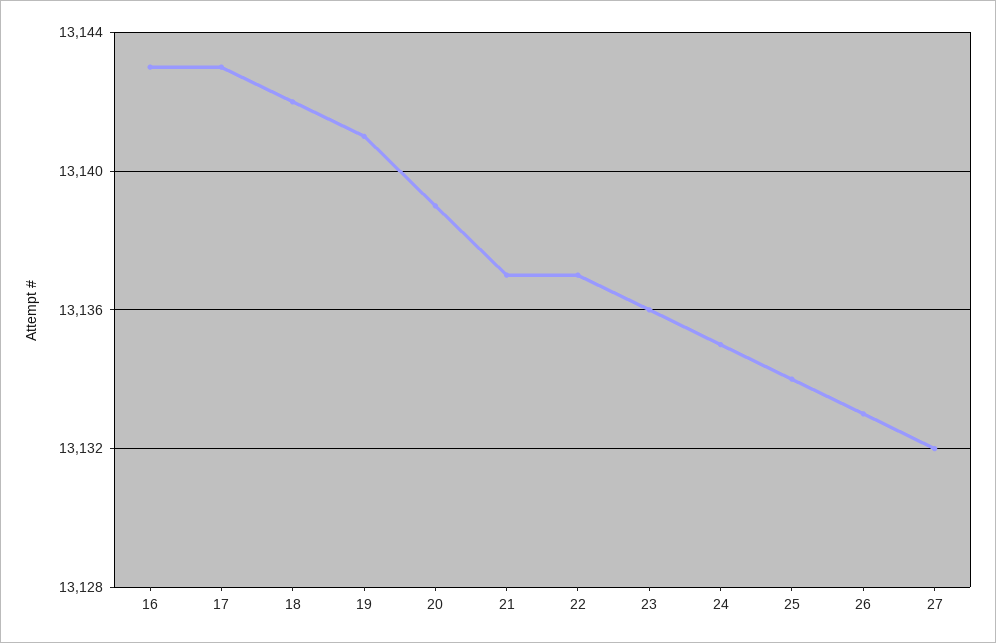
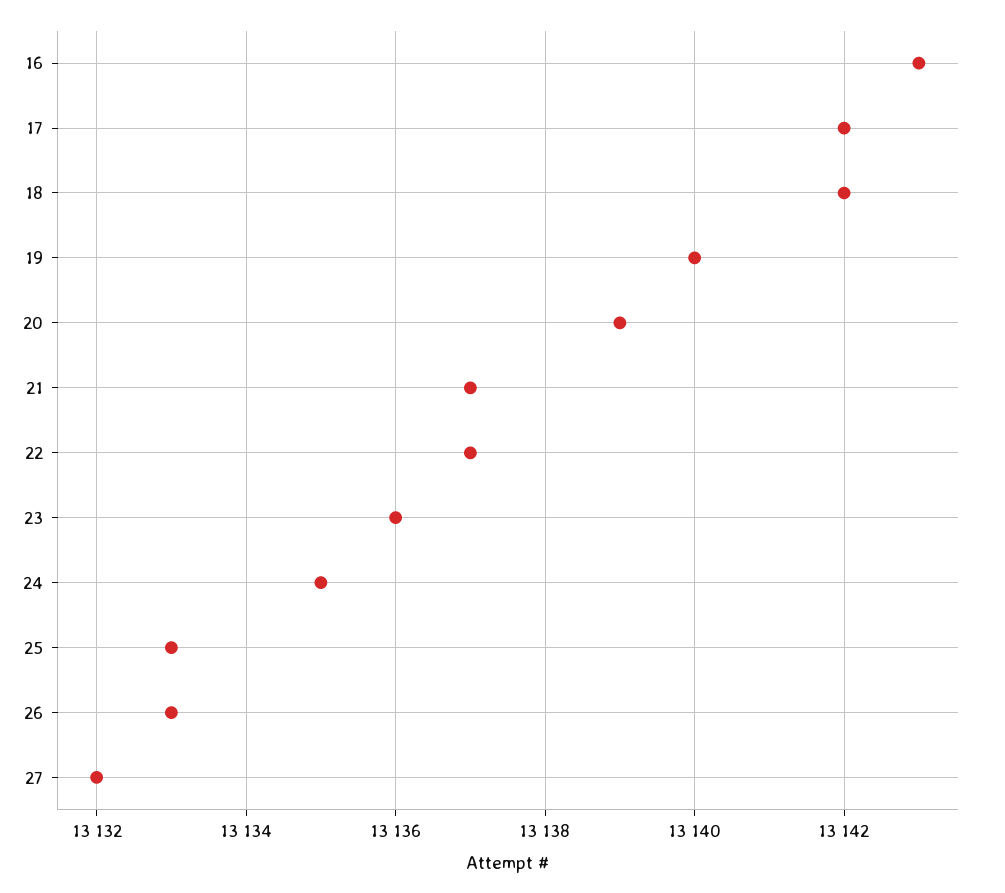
  {
    "16": 13143,
-   "17": 13143,
+   "17": 13142,
    "18": 13142,
-   "19": 13141,
+   "19": 13140,
    "20": 13139,
    "21": 13137,
    "22": 13137,
    "23": 13136,
    "24": 13135,
-   "25": 13134,
+   "25": 13133,
    "26": 13133,
    "27": 13132
  }

